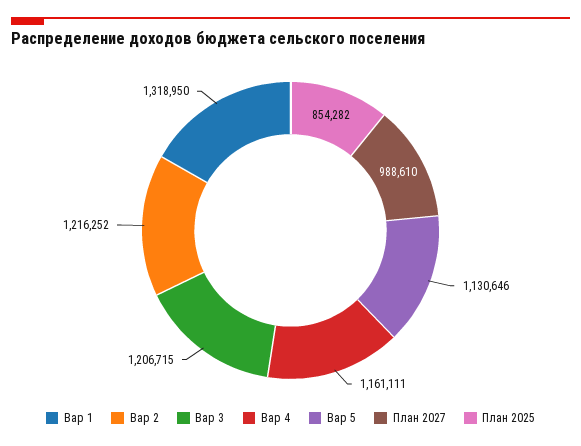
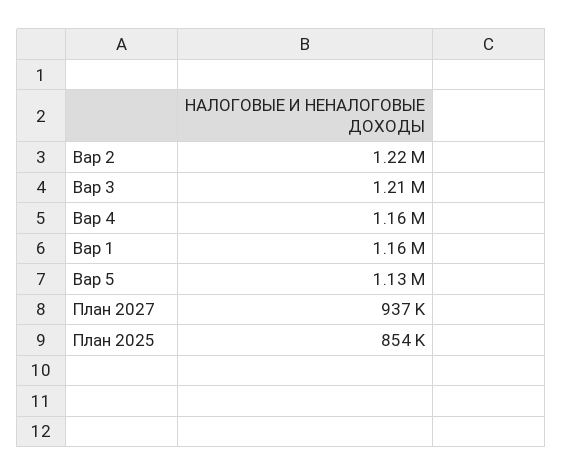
  {
-   "Вар 1": 1318950,
+   "Вар 1": 1160000,
    "Вар 2": 1216252,
    "Вар 3": 1206715,
    "Вар 4": 1161111,
    "Вар 5": 1130646,
-   "План 2027": 988610,
+   "План 2027": 937000,
    "План 2025": 854282
  }

